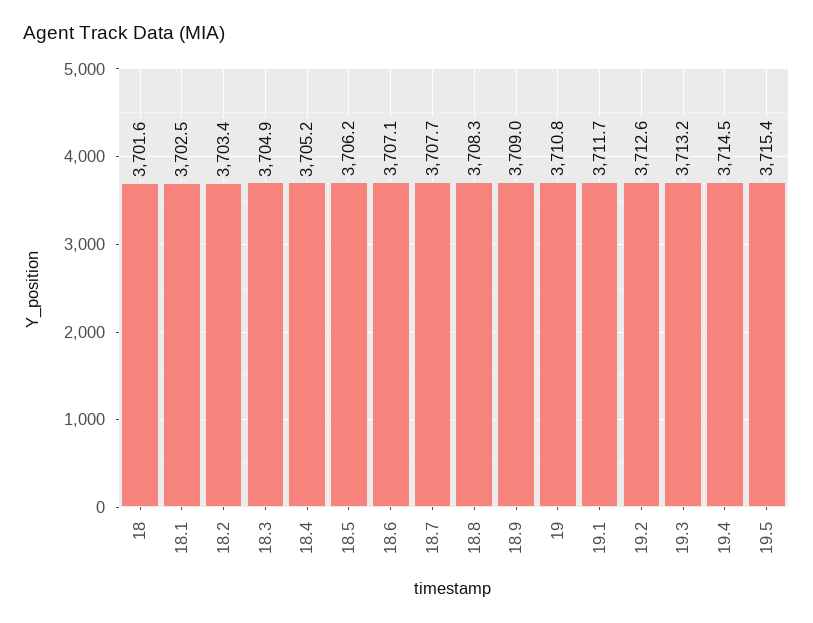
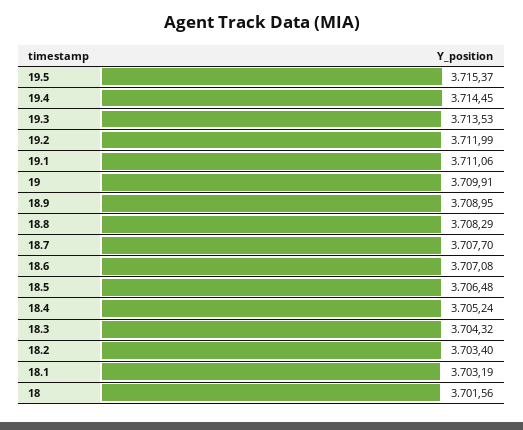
  {
    "18": 3701.56,
-   "18.1": 3702.5,
+   "18.1": 3703.19,
    "18.2": 3703.4,
-   "18.3": 3704.9,
+   "18.3": 3704.32,
    "18.4": 3705.24,
-   "18.5": 3706.2,
+   "18.5": 3706.48,
    "18.6": 3707.08,
    "18.7": 3707.7,
    "18.8": 3708.29,
    "18.9": 3708.95,
-   "19": 3710.8,
+   "19": 3709.91,
-   "19.1": 3711.7,
+   "19.1": 3711.06,
-   "19.2": 3712.6,
+   "19.2": 3711.99,
-   "19.3": 3713.2,
+   "19.3": 3713.53,
    "19.4": 3714.45,
    "19.5": 3715.37
  }

